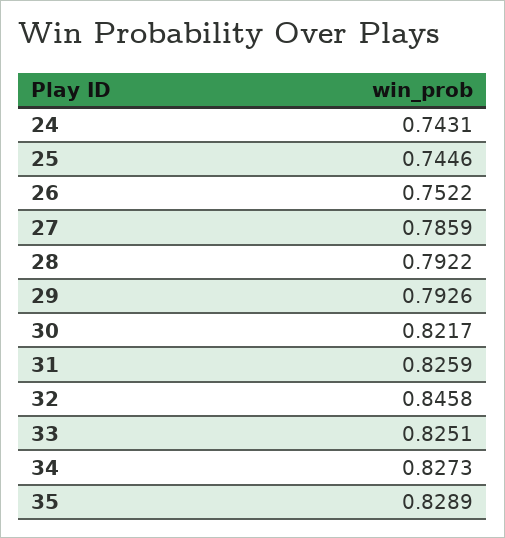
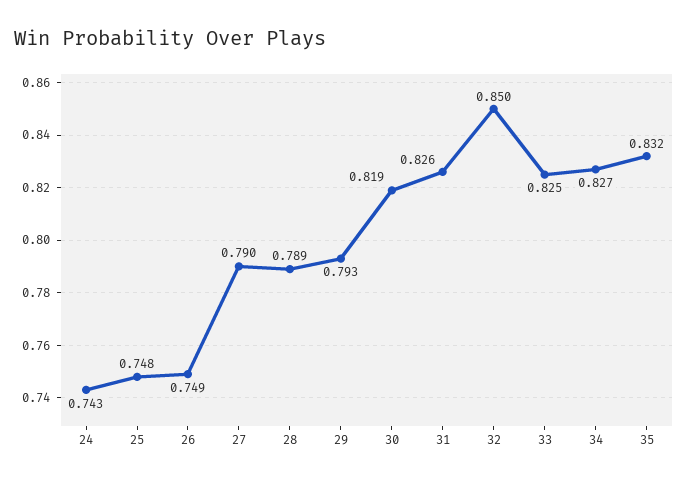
  {
    "24": 0.7431,
-   "25": 0.7446,
+   "25": 0.748,
-   "26": 0.7522,
+   "26": 0.749,
-   "27": 0.7859,
+   "27": 0.79,
-   "28": 0.7922,
+   "28": 0.789,
    "29": 0.7926,
-   "30": 0.8217,
+   "30": 0.819,
    "31": 0.8259,
-   "32": 0.8458,
+   "32": 0.85,
    "33": 0.8251,
    "34": 0.8273,
-   "35": 0.8289
+   "35": 0.832
  }

